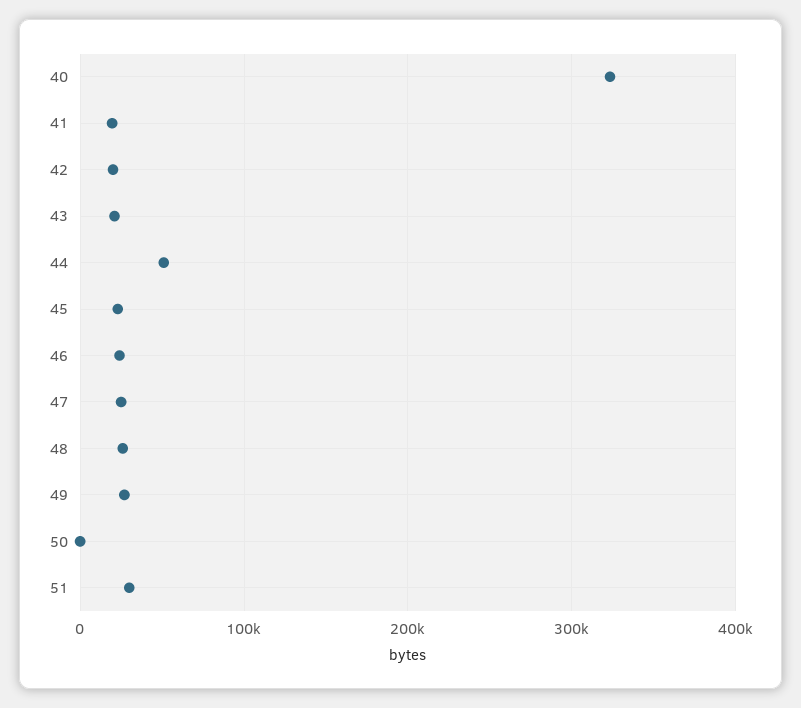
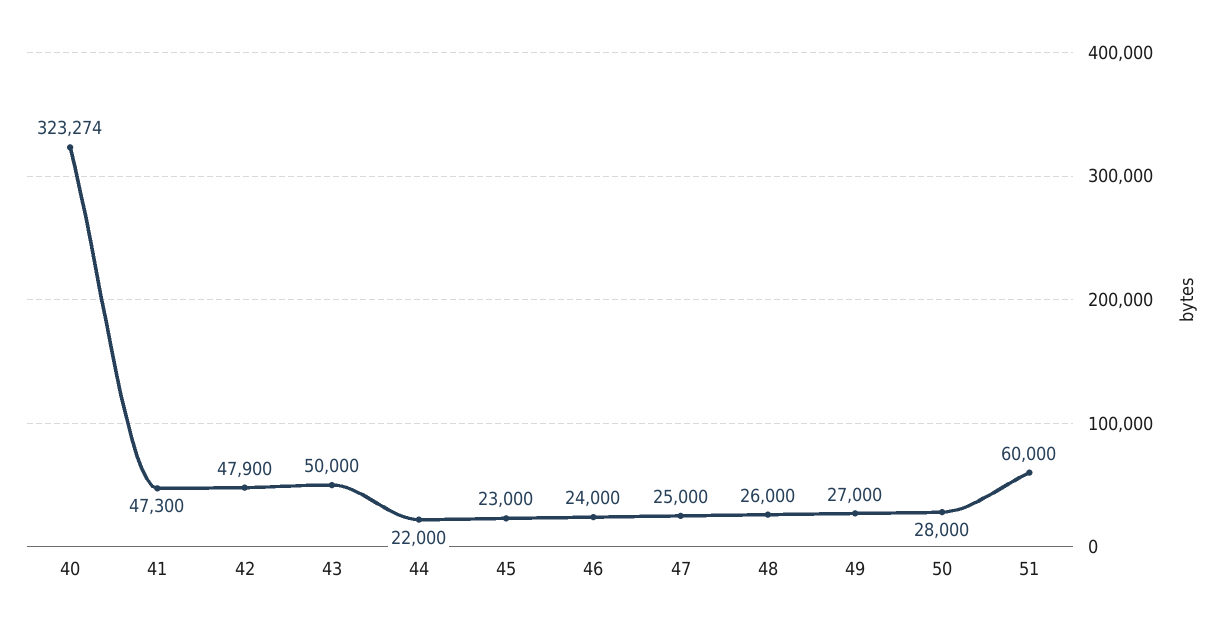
  {
    "40": 323274,
-   "41": 20000,
+   "41": 47300,
-   "42": 20000,
+   "42": 47900,
-   "43": 20000,
+   "43": 50000,
-   "44": 50000,
+   "44": 22000,
    "45": 23000,
    "46": 24000,
    "47": 25000,
    "48": 26000,
    "49": 27000,
-   "50": 0,
+   "50": 28000,
-   "51": 30000
+   "51": 60000
  }

